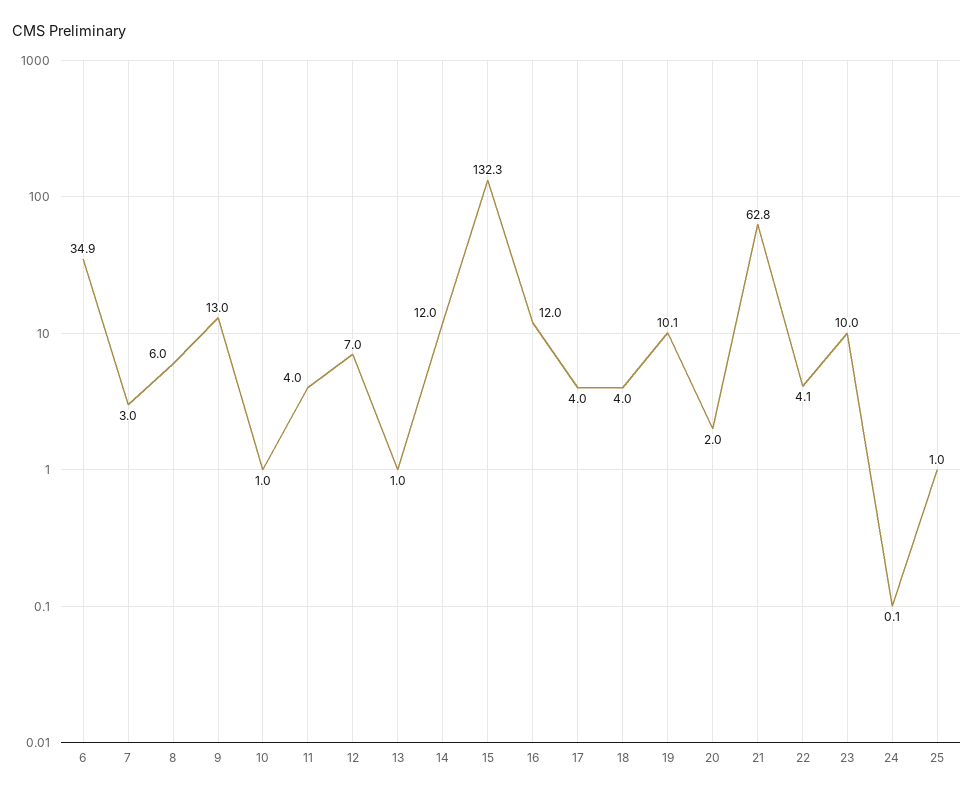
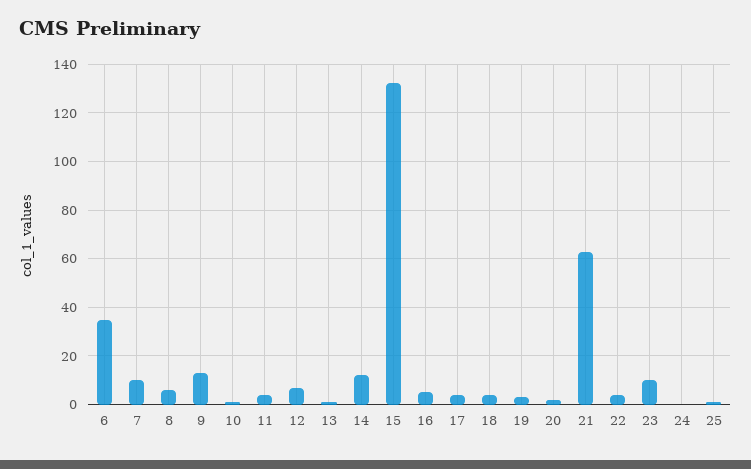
  {
    "6": 34.9,
-   "7": 3,
+   "7": 10,
    "8": 6,
    "9": 13,
    "10": 1,
    "11": 4,
    "12": 7,
    "13": 1,
    "14": 12,
    "15": 132.3,
-   "16": 12,
+   "16": 5,
    "17": 4,
    "18": 4,
-   "19": 10.1,
+   "19": 2.5,
    "20": 2,
    "21": 62.8,
    "22": 4.1,
    "23": 10,
    "24": 0.1,
    "25": 1
  }

